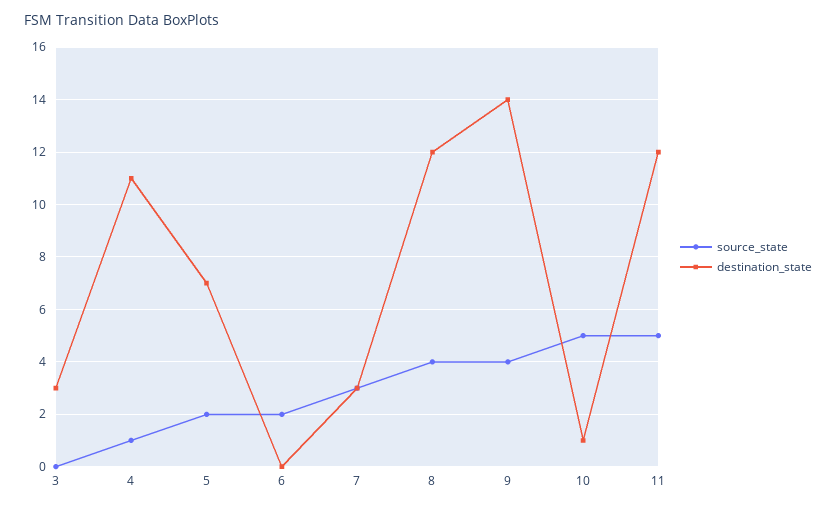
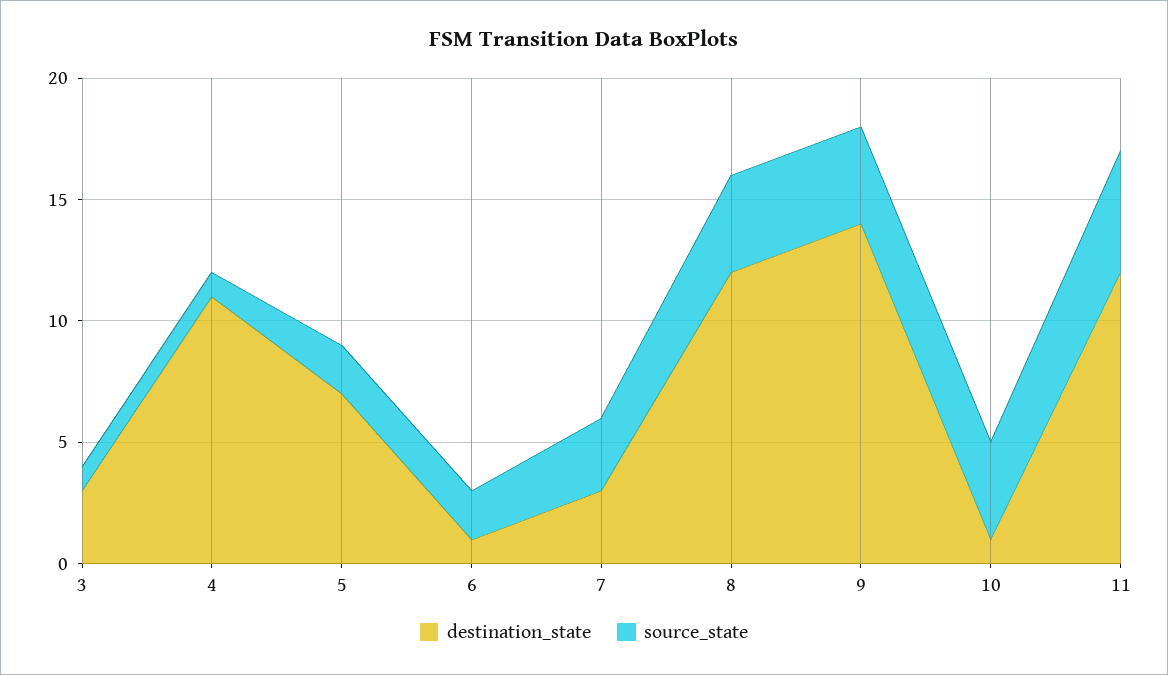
  {
    "source_state": {
-     "3": 0,
+     "3": 1,
      "4": 1,
      "5": 2,
      "6": 2,
      "7": 3,
      "8": 4,
      "9": 4,
-     "10": 5,
+     "10": 4,
      "11": 5
    },
    "destination_state": {
      "3": 3,
      "4": 11,
      "5": 7,
-     "6": 0,
+     "6": 1,
      "7": 3,
      "8": 12,
      "9": 14,
      "10": 1,
      "11": 12
    }
  }

